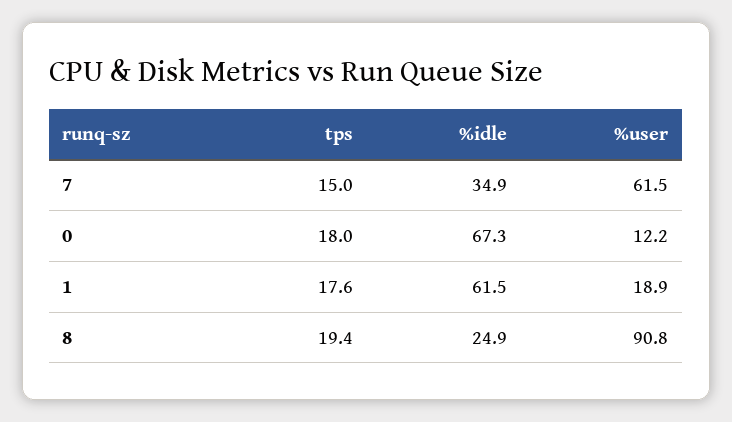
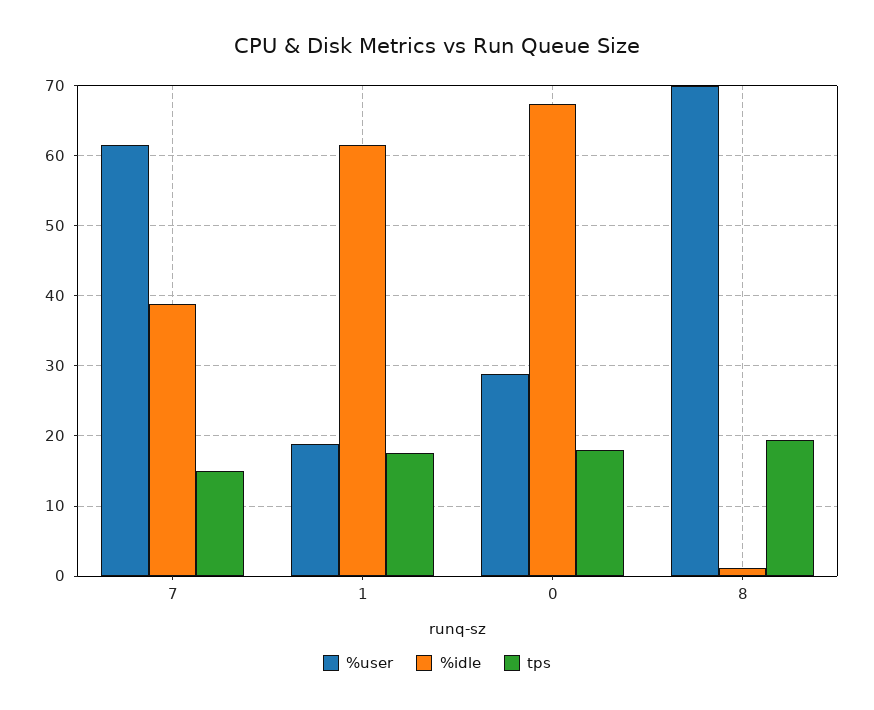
  {
    "tps": {
      "7": 15,
      "0": 18,
      "1": 17.6,
      "8": 19.4
    },
    "%idle": {
-     "7": 34.9,
+     "7": 39,
      "0": 67.3,
      "1": 61.5,
-     "8": 24.9
+     "8": 1
    },
    "%user": {
      "7": 61.5,
-     "0": 12.2,
+     "0": 29,
      "1": 18.9,
-     "8": 90.8
+     "8": 70
    }
  }

